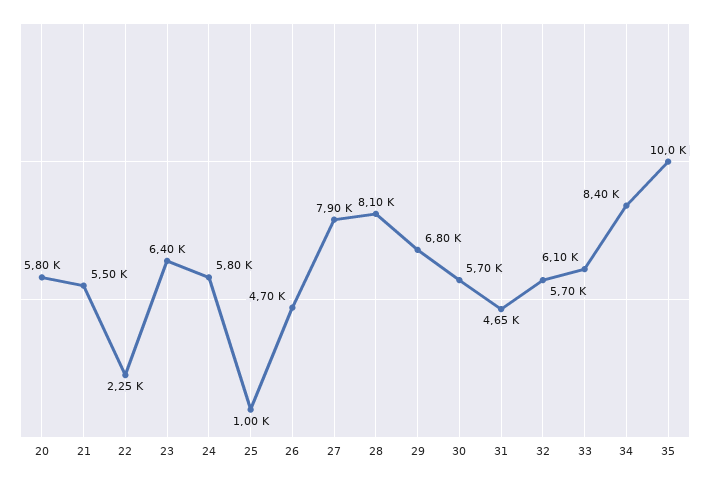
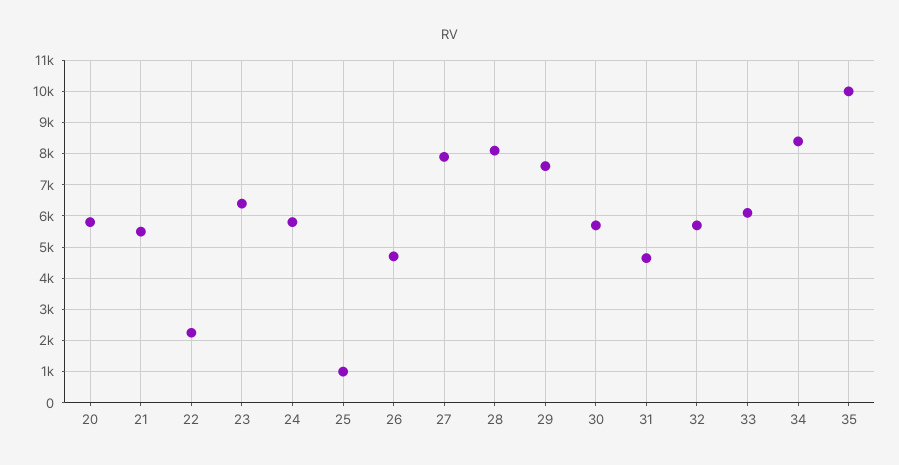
  {
    "20": 5800,
    "21": 5500,
    "22": 2250,
    "23": 6400,
    "24": 5800,
    "25": 1000,
    "26": 4700,
    "27": 7900,
    "28": 8100,
-   "29": 6800,
+   "29": 7600,
    "30": 5700,
    "31": 4650,
    "32": 5700,
    "33": 6100,
    "34": 8400,
    "35": 10000
  }

